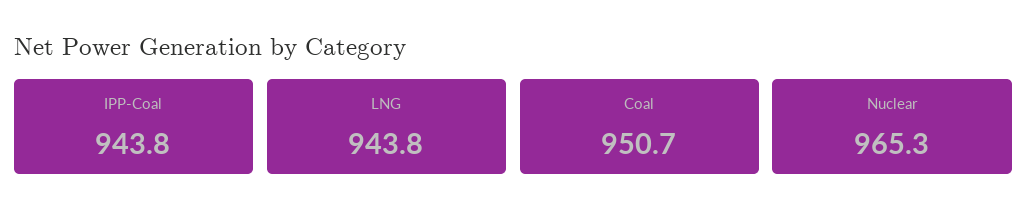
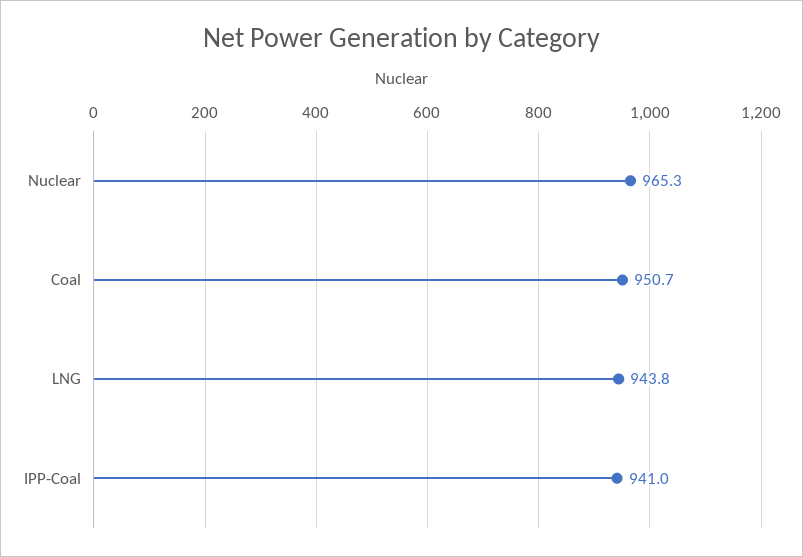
  {
-   "IPP-Coal": 943.8,
+   "IPP-Coal": 941,
    "LNG": 943.8,
    "Coal": 950.7,
    "Nuclear": 965.3
  }

